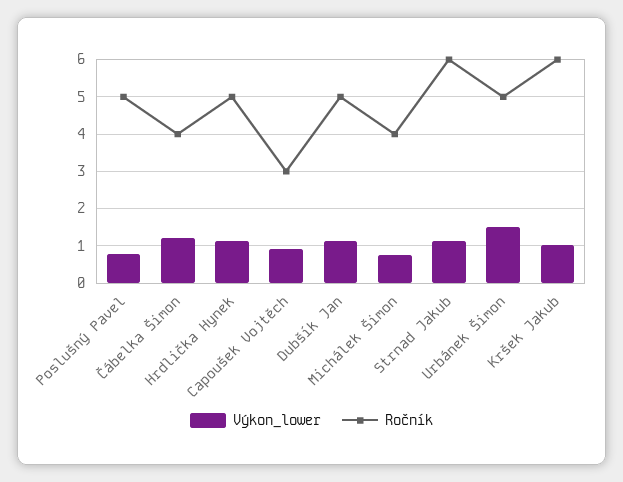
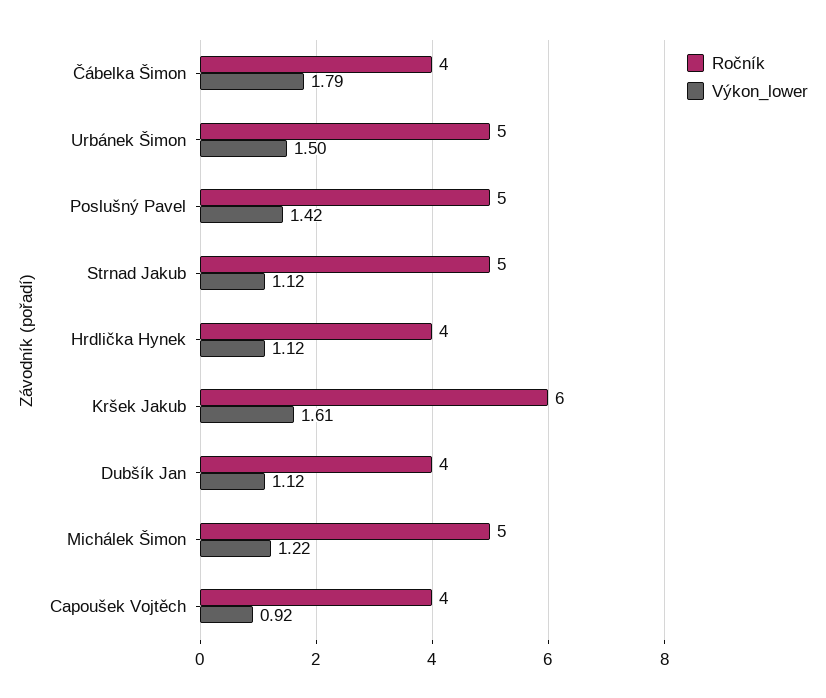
  {
    "Výkon_lower": {
-     "Poslušný Pavel": 0.8,
+     "Poslušný Pavel": 1.42,
-     "Čábelka Šimon": 1.2,
+     "Čábelka Šimon": 1.79,
      "Hrdlička Hynek": 1.12,
      "Capoušek Vojtěch": 0.92,
      "Dubšík Jan": 1.12,
-     "Michálek Šimon": 0.8,
+     "Michálek Šimon": 1.22,
      "Strnad Jakub": 1.12,
      "Urbánek Šimon": 1.5,
-     "Kršek Jakub": 1
+     "Kršek Jakub": 1.61
    },
    "Ročník": {
      "Poslušný Pavel": 5,
      "Čábelka Šimon": 4,
-     "Hrdlička Hynek": 5,
+     "Hrdlička Hynek": 4,
-     "Capoušek Vojtěch": 3,
+     "Capoušek Vojtěch": 4,
-     "Dubšík Jan": 5,
+     "Dubšík Jan": 4,
-     "Michálek Šimon": 4,
+     "Michálek Šimon": 5,
-     "Strnad Jakub": 6,
+     "Strnad Jakub": 5,
      "Urbánek Šimon": 5,
      "Kršek Jakub": 6
    }
  }

